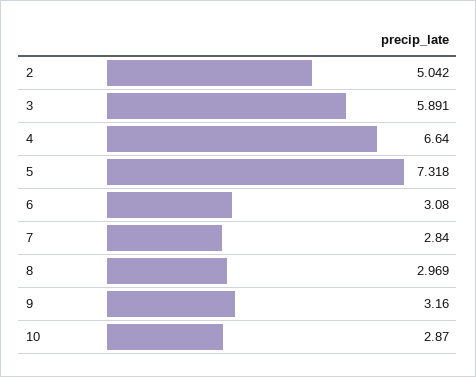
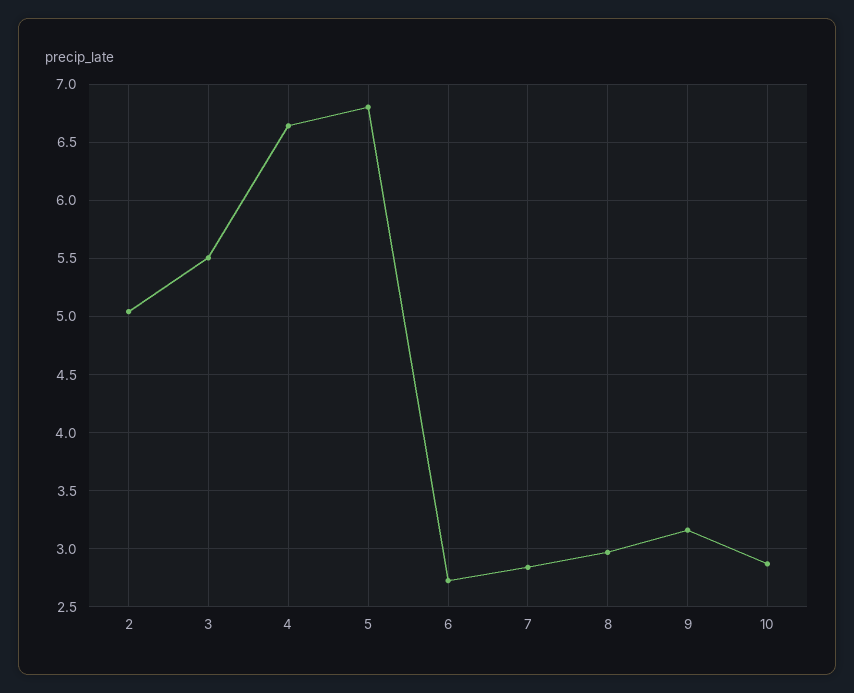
  {
    "2": 5.042,
-   "3": 5.891,
+   "3": 5.5,
    "4": 6.64,
-   "5": 7.318,
+   "5": 6.8,
-   "6": 3.08,
+   "6": 2.7,
    "7": 2.84,
    "8": 2.969,
    "9": 3.16,
    "10": 2.87
  }

